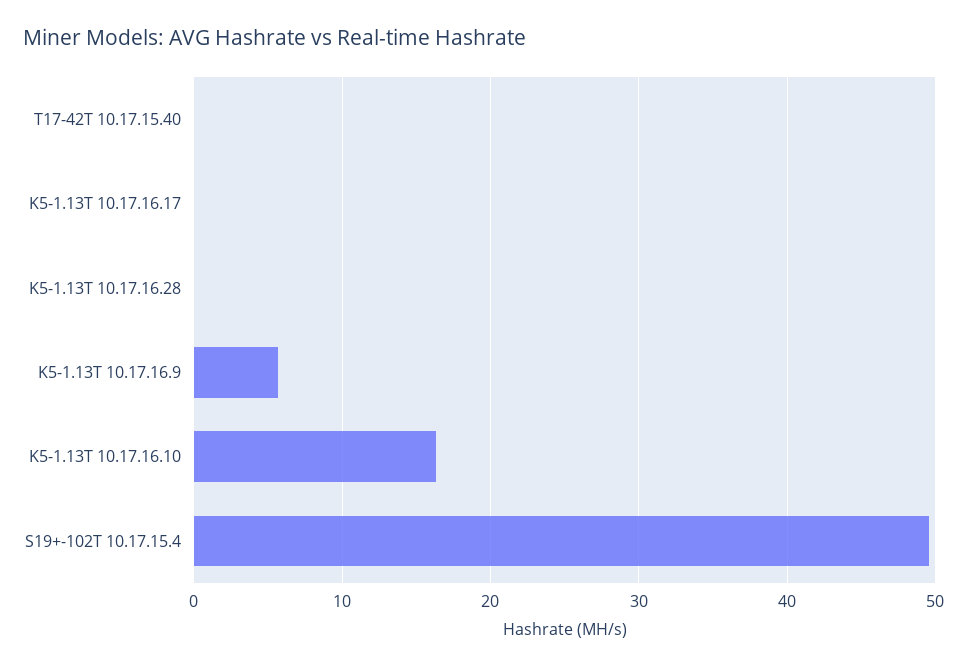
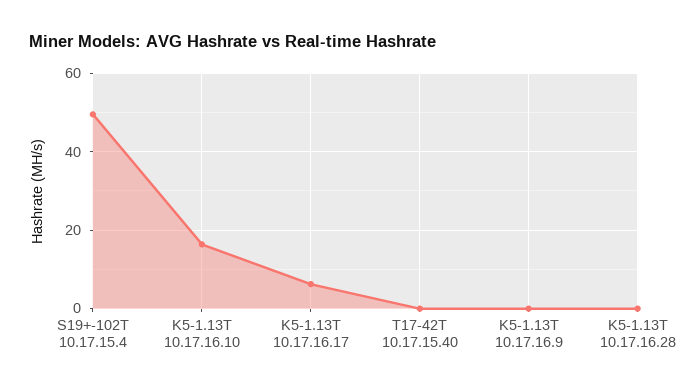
  {
    "T17-42T 10.17.15.40": 0,
-   "K5-1.13T 10.17.16.17": 0,
+   "K5-1.13T 10.17.16.17": 6,
    "K5-1.13T 10.17.16.28": 0,
-   "K5-1.13T 10.17.16.9": 6,
+   "K5-1.13T 10.17.16.9": 0,
    "K5-1.13T 10.17.16.10": 16,
    "S19+-102T 10.17.15.4": 50
  }

